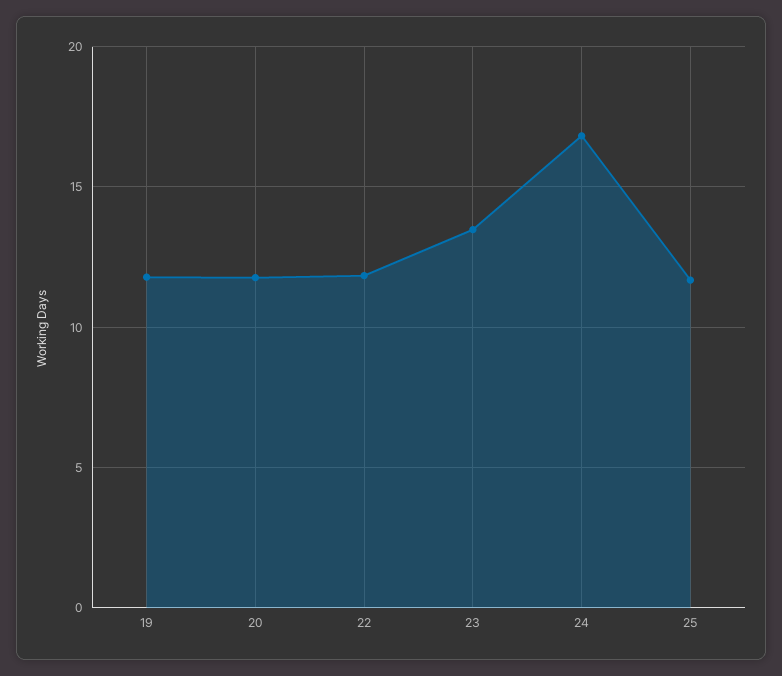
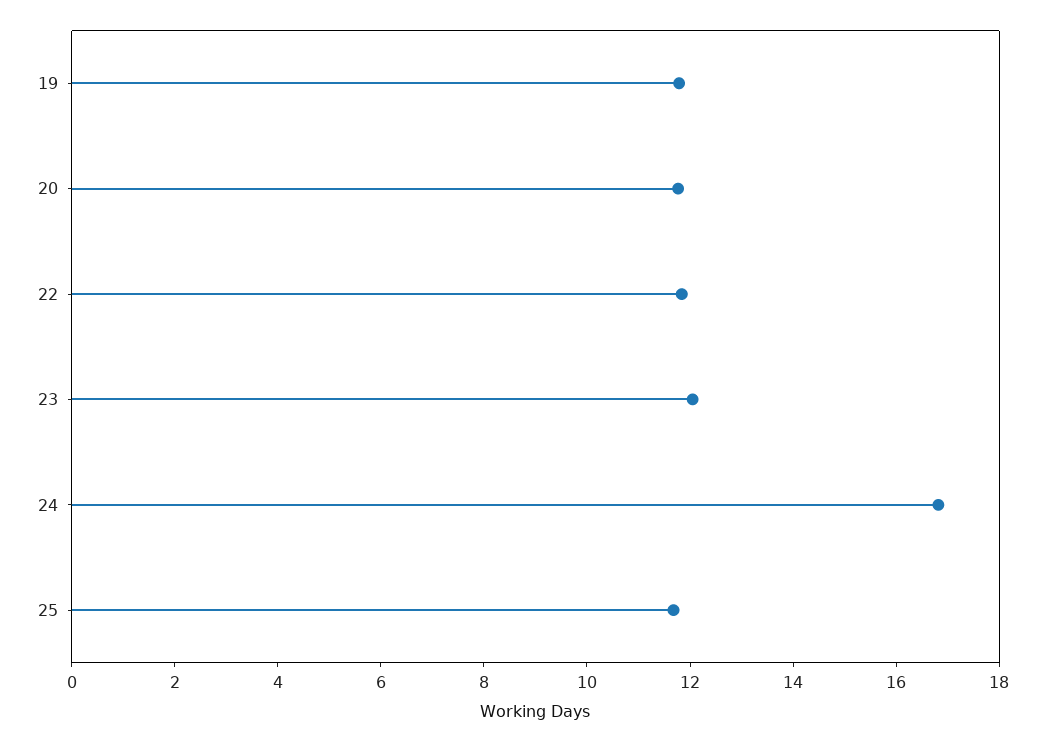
  {
    "19": 12,
    "20": 12,
    "22": 12,
-   "23": 13.5,
+   "23": 12,
    "24": 17,
    "25": 11.5
  }

